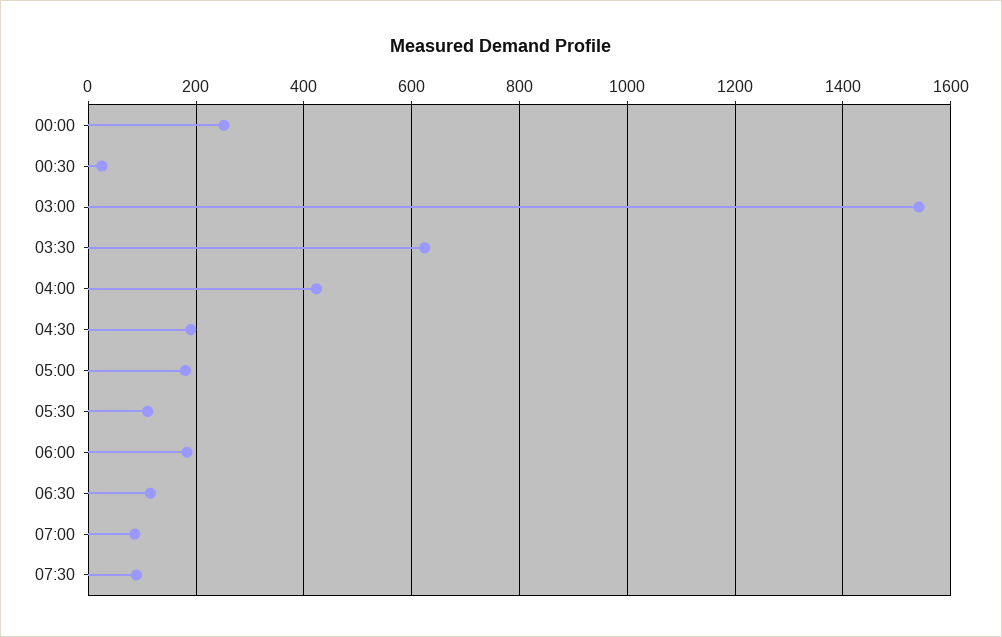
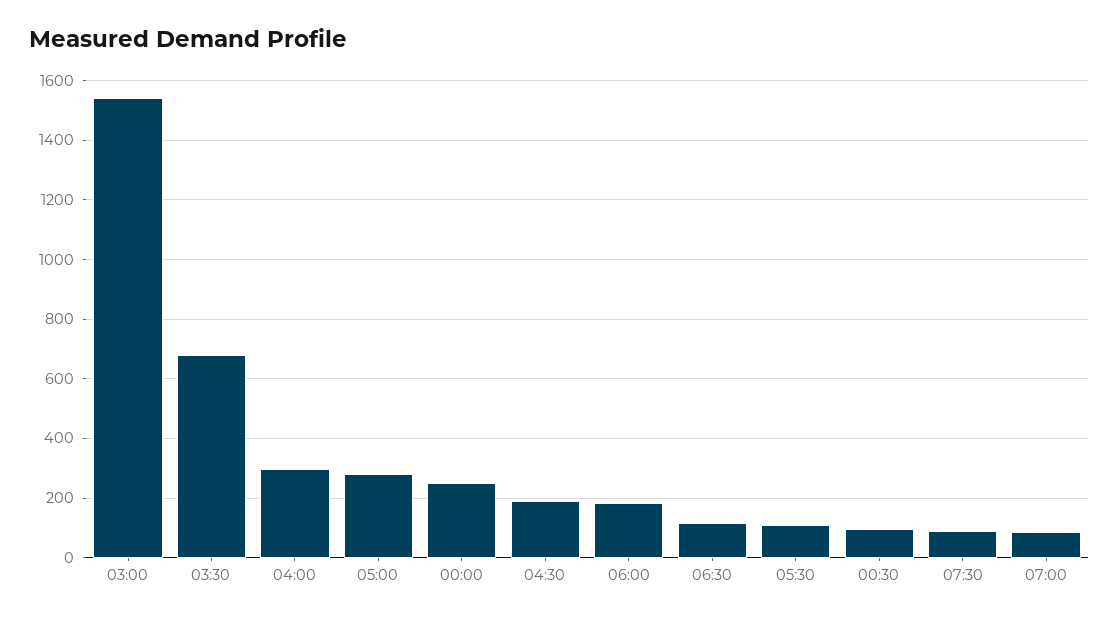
  {
    "00:00": 260,
-   "00:30": 20,
+   "00:30": 100,
    "03:00": 1540,
-   "03:30": 620,
+   "03:30": 675,
-   "04:00": 420,
+   "04:00": 300,
    "04:30": 200,
-   "05:00": 180,
+   "05:00": 275,
    "05:30": 120,
    "06:00": 180,
    "06:30": 120,
    "07:00": 80,
    "07:30": 80
  }

